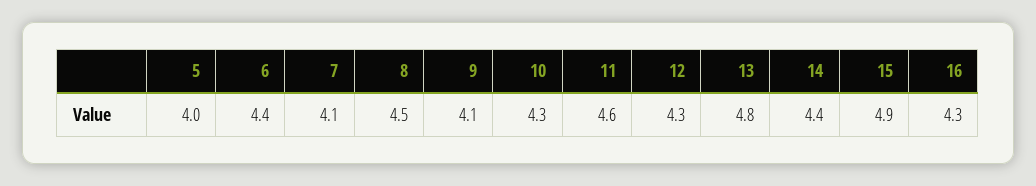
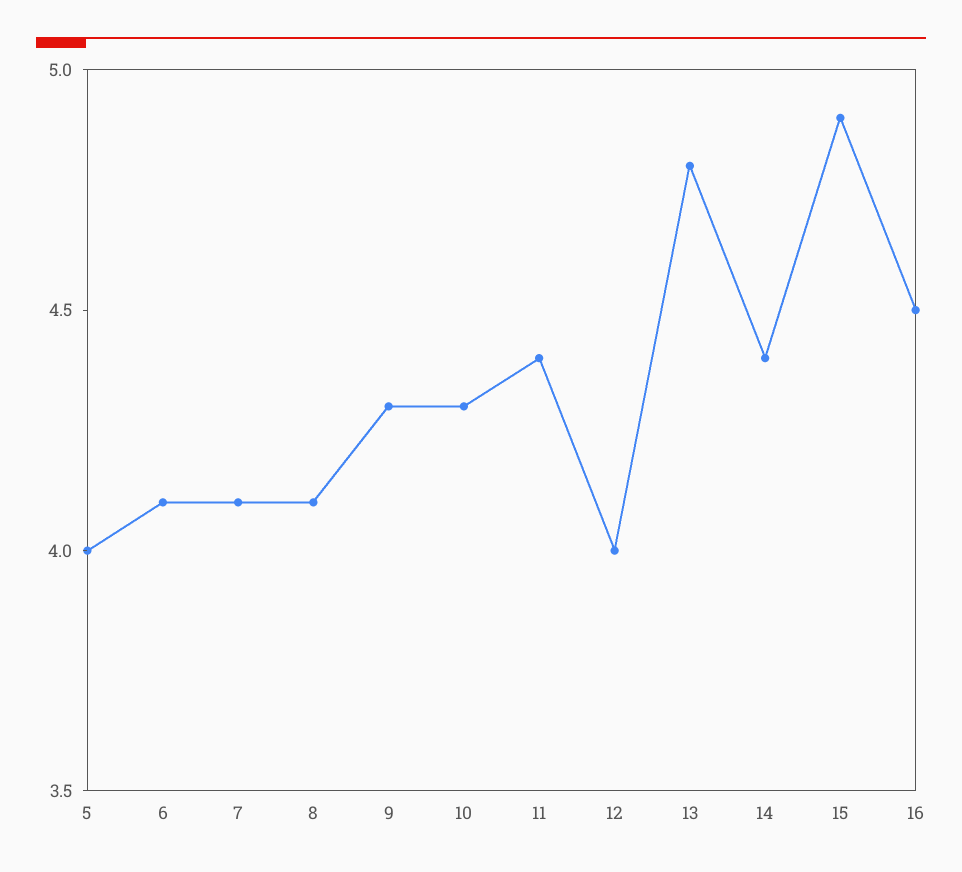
  {
    "5": 4,
-   "6": 4.4,
+   "6": 4.1,
    "7": 4.1,
-   "8": 4.5,
+   "8": 4.1,
-   "9": 4.1,
+   "9": 4.3,
    "10": 4.3,
-   "11": 4.6,
+   "11": 4.4,
-   "12": 4.3,
+   "12": 4,
    "13": 4.8,
    "14": 4.4,
    "15": 4.9,
-   "16": 4.3
+   "16": 4.5
  }

